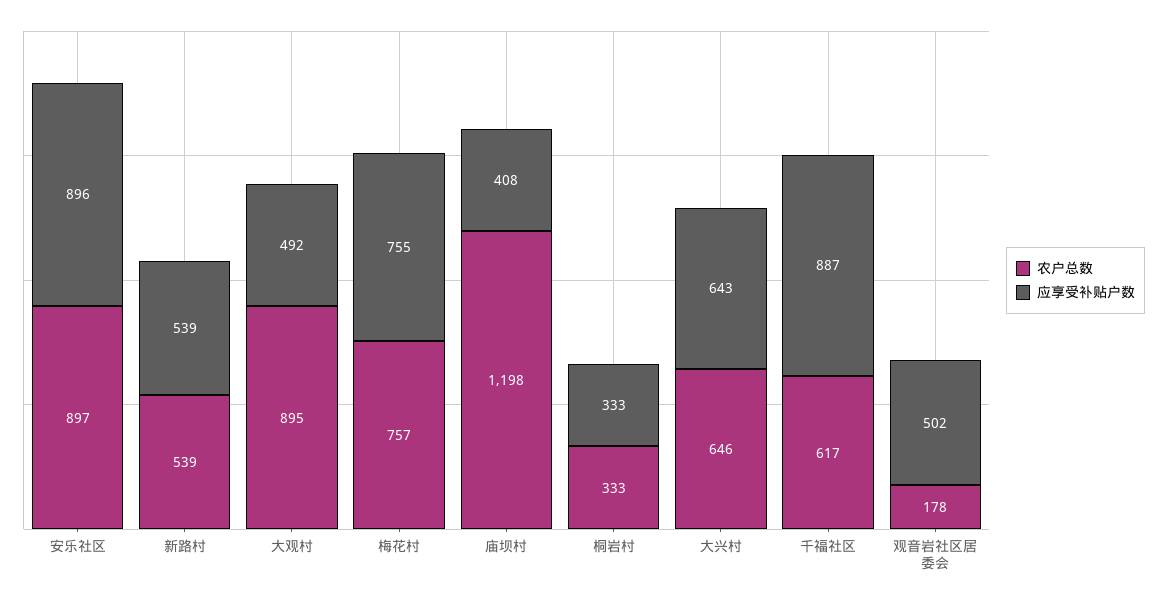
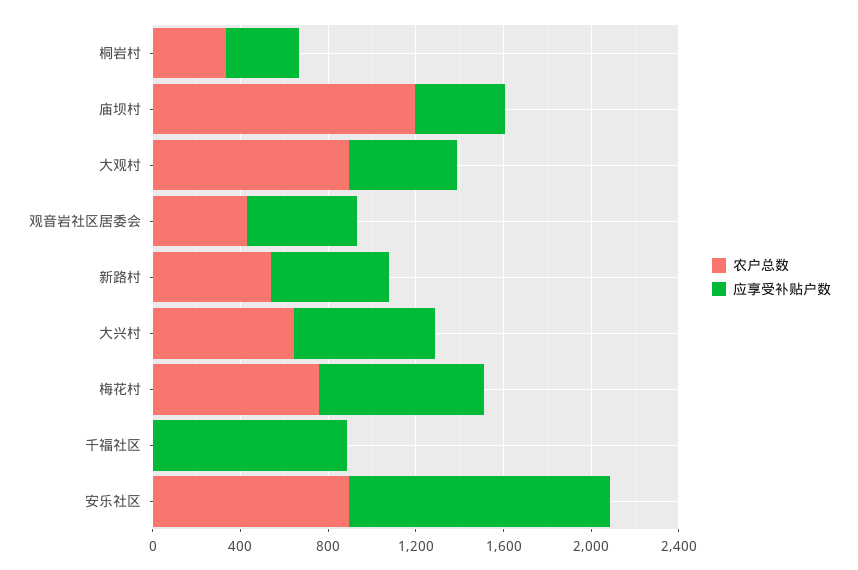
  {
    "农户总数": {
      "安乐社区": 897,
      "新路村": 539,
      "大观村": 895,
      "梅花村": 757,
      "庙坝村": 1198,
      "桐岩村": 333,
      "大兴村": 646,
-     "千福社区": 617,
+     "千福社区": 0,
-     "观音岩社区居委会": 178
+     "观音岩社区居委会": 400
    },
    "应享受补贴户数": {
-     "安乐社区": 896,
+     "安乐社区": 1200,
      "新路村": 539,
      "大观村": 492,
      "梅花村": 755,
      "庙坝村": 408,
      "桐岩村": 333,
      "大兴村": 643,
      "千福社区": 887,
      "观音岩社区居委会": 502
    }
  }

